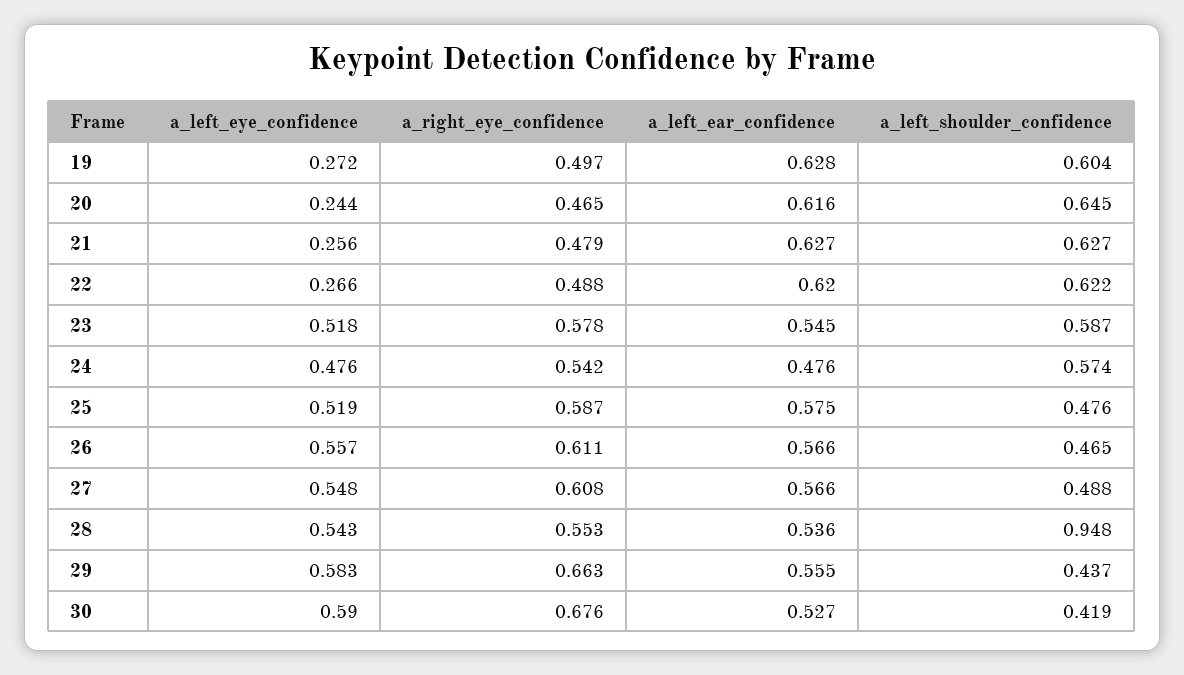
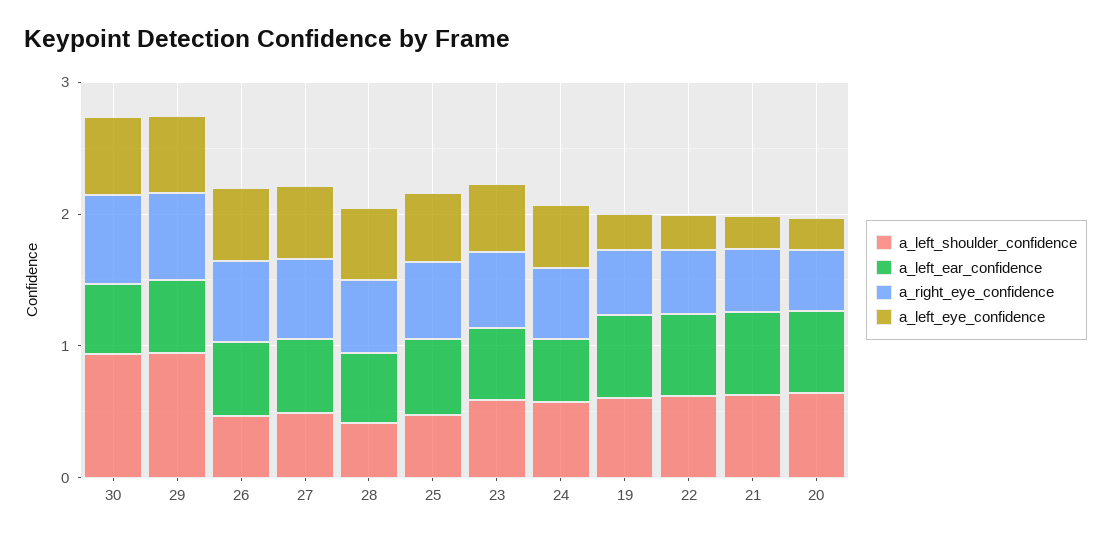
  {
    "a_left_eye_confidence": {
      "19": 0.272,
      "20": 0.244,
      "21": 0.256,
      "22": 0.266,
      "23": 0.518,
      "24": 0.476,
      "25": 0.519,
      "26": 0.557,
      "27": 0.548,
      "28": 0.543,
      "29": 0.583,
      "30": 0.59
    },
    "a_right_eye_confidence": {
      "19": 0.497,
      "20": 0.465,
      "21": 0.479,
      "22": 0.488,
      "23": 0.578,
      "24": 0.542,
      "25": 0.587,
      "26": 0.611,
      "27": 0.608,
      "28": 0.553,
      "29": 0.663,
      "30": 0.676
    },
    "a_left_ear_confidence": {
      "19": 0.628,
      "20": 0.616,
      "21": 0.627,
      "22": 0.62,
      "23": 0.545,
      "24": 0.476,
      "25": 0.575,
      "26": 0.566,
      "27": 0.566,
      "28": 0.536,
      "29": 0.555,
      "30": 0.527
    },
    "a_left_shoulder_confidence": {
      "19": 0.604,
      "20": 0.645,
      "21": 0.627,
      "22": 0.622,
      "23": 0.587,
      "24": 0.574,
      "25": 0.476,
      "26": 0.465,
      "27": 0.488,
-     "28": 0.948,
+     "28": 0.4,
-     "29": 0.437,
+     "29": 1,
-     "30": 0.419
+     "30": 1
    }
  }

